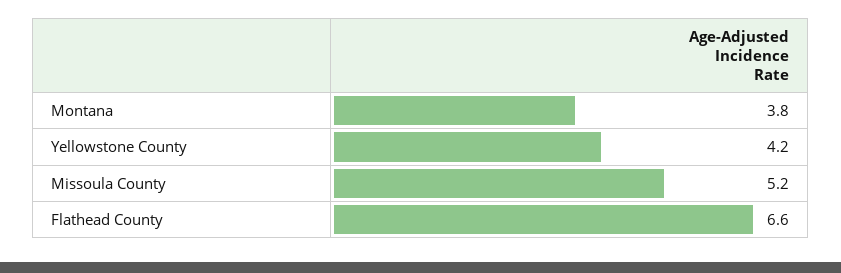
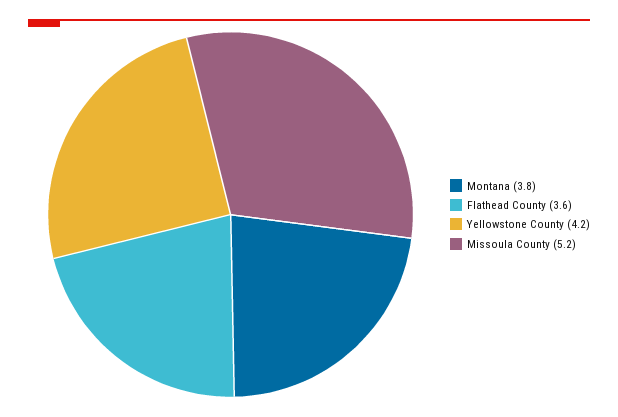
  {
    "Montana": 3.8,
    "Yellowstone County": 4.2,
    "Missoula County": 5.2,
-   "Flathead County": 6.6
+   "Flathead County": 3.6
  }

